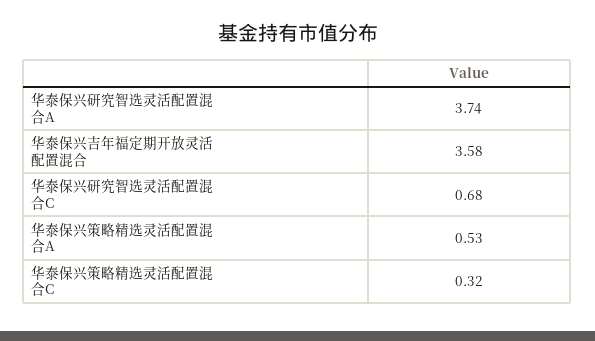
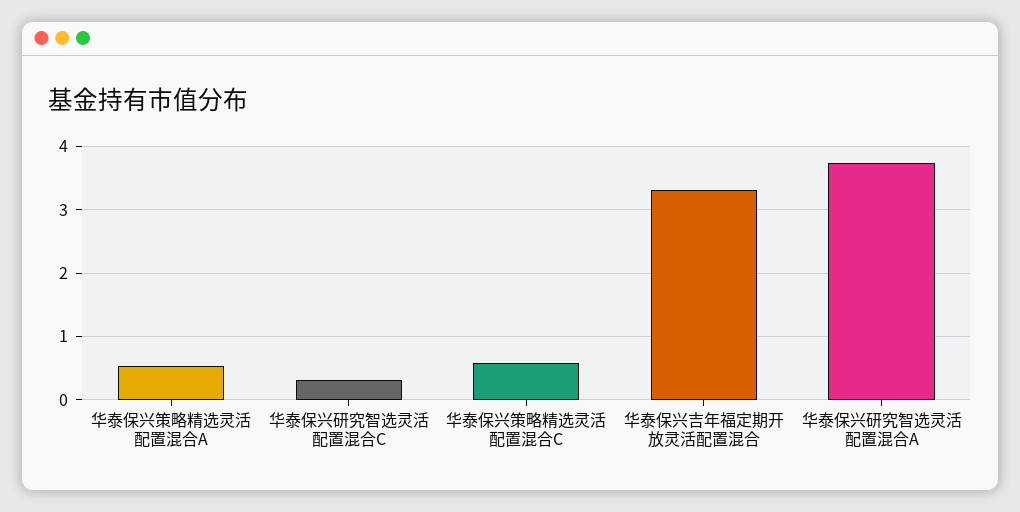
  {
    "华泰保兴研究智选灵活配置混合A": 3.74,
-   "华泰保兴吉年福定期开放灵活配置混合": 3.58,
+   "华泰保兴吉年福定期开放灵活配置混合": 3.3,
-   "华泰保兴研究智选灵活配置混合C": 0.68,
+   "华泰保兴研究智选灵活配置混合C": 0.3,
    "华泰保兴策略精选灵活配置混合A": 0.53,
-   "华泰保兴策略精选灵活配置混合C": 0.32
+   "华泰保兴策略精选灵活配置混合C": 0.6
  }

